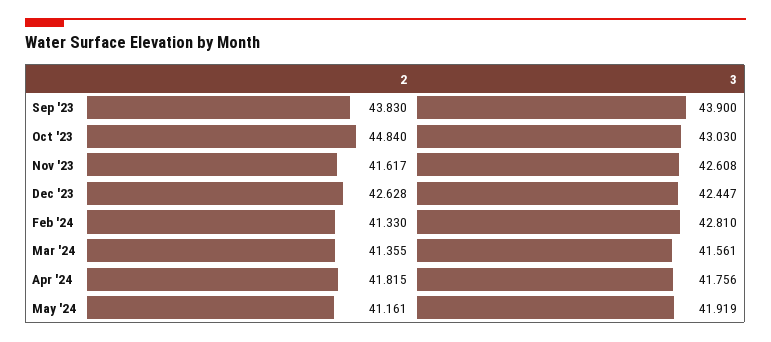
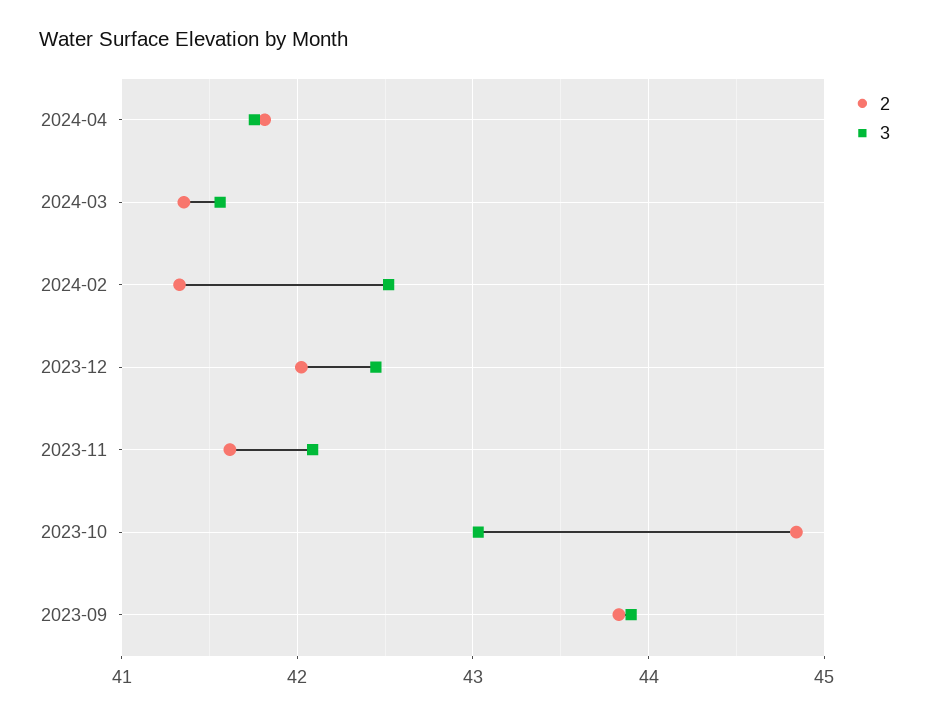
  {
    "2": {
      "Sep '23": 43.83,
      "Oct '23": 44.84,
      "Nov '23": 41.617,
-     "Dec '23": 42.628,
+     "Dec '23": 42,
      "Feb '24": 41.33,
      "Mar '24": 41.355,
-     "Apr '24": 41.815,
+     "Apr '24": 41.815
-     "May '24": 41.161
    },
    "3": {
      "Sep '23": 43.9,
      "Oct '23": 43.03,
-     "Nov '23": 42.608,
+     "Nov '23": 42.1,
      "Dec '23": 42.447,
-     "Feb '24": 42.81,
+     "Feb '24": 42.5,
      "Mar '24": 41.561,
-     "Apr '24": 41.756,
+     "Apr '24": 41.756
-     "May '24": 41.919
    }
  }

